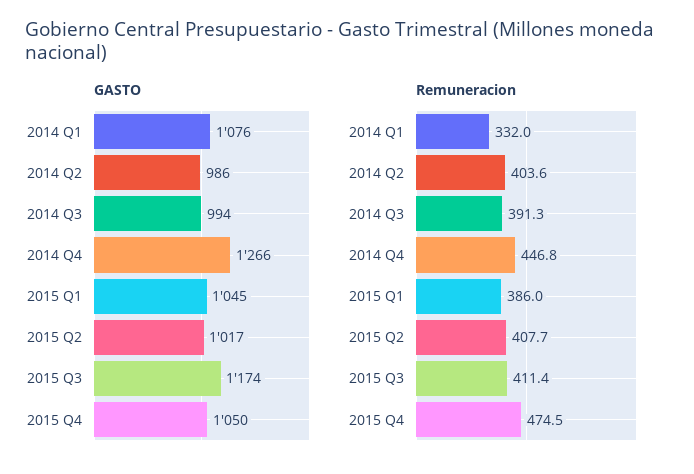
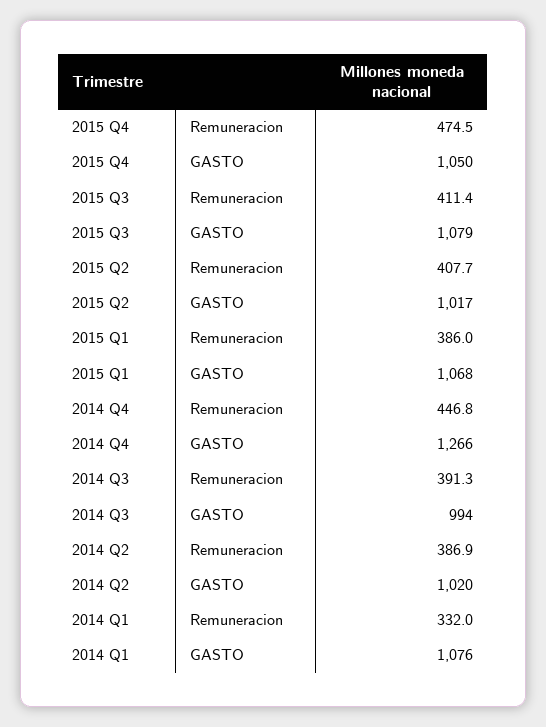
  {
    "GASTO": {
      "2014 Q1": 1076,
-     "2014 Q2": 986,
+     "2014 Q2": 1020,
      "2014 Q3": 994,
      "2014 Q4": 1266,
-     "2015 Q1": 1045,
+     "2015 Q1": 1068,
      "2015 Q2": 1017,
-     "2015 Q3": 1174,
+     "2015 Q3": 1079,
      "2015 Q4": 1050
    },
    "Remuneracion": {
      "2014 Q1": 332,
-     "2014 Q2": 403.6,
+     "2014 Q2": 386.9,
      "2014 Q3": 391.3,
      "2014 Q4": 446.8,
      "2015 Q1": 386,
      "2015 Q2": 407.7,
      "2015 Q3": 411.4,
      "2015 Q4": 474.5
    }
  }

